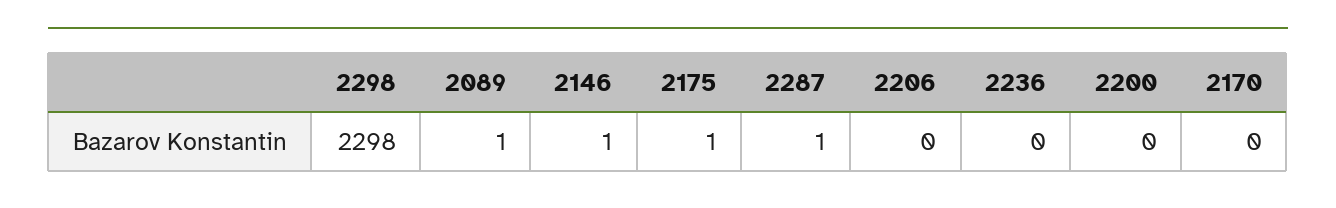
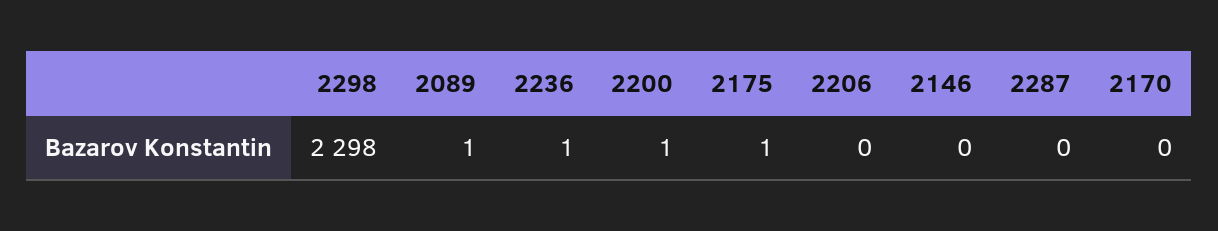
  {
    "2298": 2298,
    "2089": 1,
-   "2146": 1,
+   "2146": 0,
    "2175": 1,
-   "2287": 1,
+   "2287": 0,
    "2206": 0,
-   "2236": 0,
+   "2236": 1,
-   "2200": 0,
+   "2200": 1,
    "2170": 0
  }

